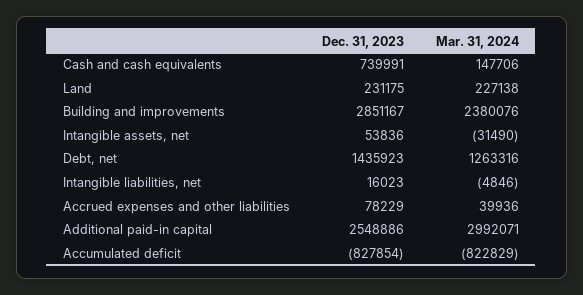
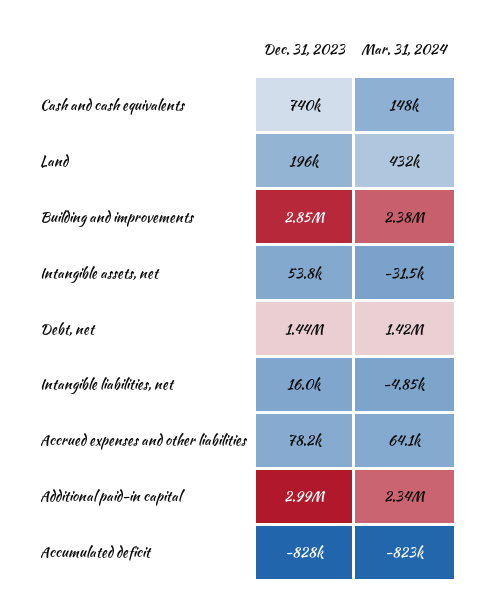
  {
    "Dec. 31, 2023": {
      "Cash and cash equivalents": 739991,
-     "Land": 231175,
+     "Land": 196000,
      "Building and improvements": 2851167,
      "Intangible assets, net": 53836,
      "Debt, net": 1435923,
      "Intangible liabilities, net": 16023,
      "Accrued expenses and other liabilities": 78229,
-     "Additional paid-in capital": 2548886,
+     "Additional paid-in capital": 2990000,
      "Accumulated deficit": -827854
    },
    "Mar. 31, 2024": {
      "Cash and cash equivalents": 147706,
-     "Land": 227138,
+     "Land": 432000,
      "Building and improvements": 2380076,
      "Intangible assets, net": -31490,
-     "Debt, net": 1263316,
+     "Debt, net": 1420000,
      "Intangible liabilities, net": -4846,
-     "Accrued expenses and other liabilities": 39936,
+     "Accrued expenses and other liabilities": 64100,
-     "Additional paid-in capital": 2992071,
+     "Additional paid-in capital": 2340000,
      "Accumulated deficit": -822829
    }
  }

